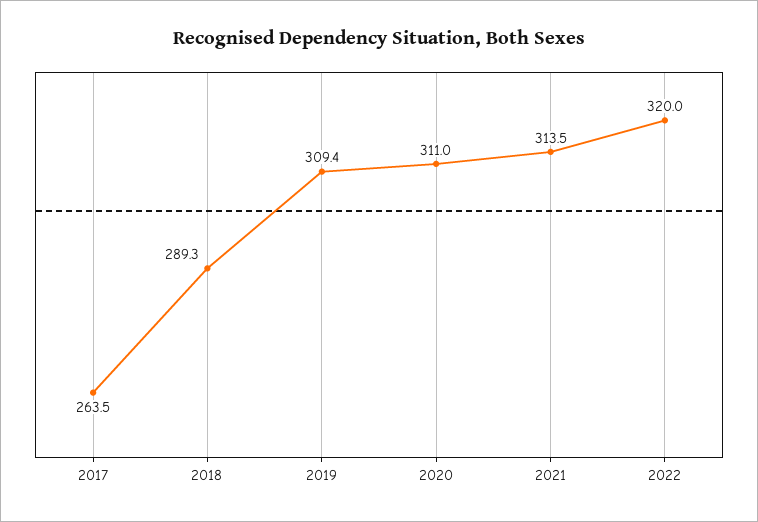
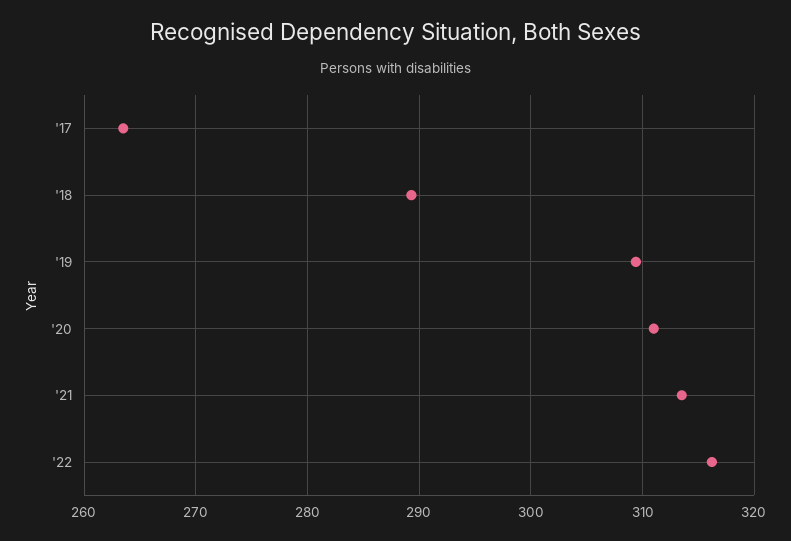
  {
    "2017": 263.5,
    "2018": 289.3,
    "2019": 309.4,
    "2020": 311,
    "2021": 313.5,
-   "2022": 320
+   "2022": 316
  }

